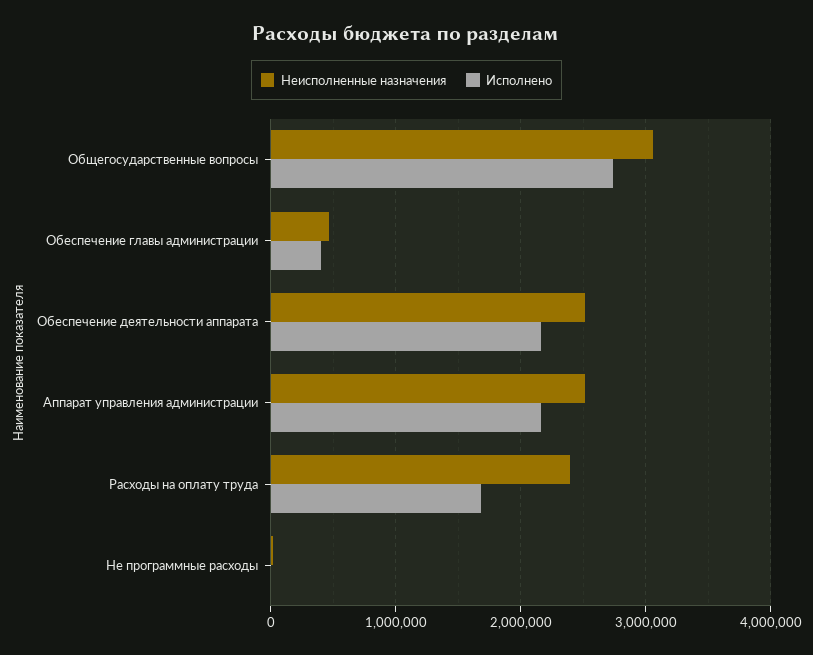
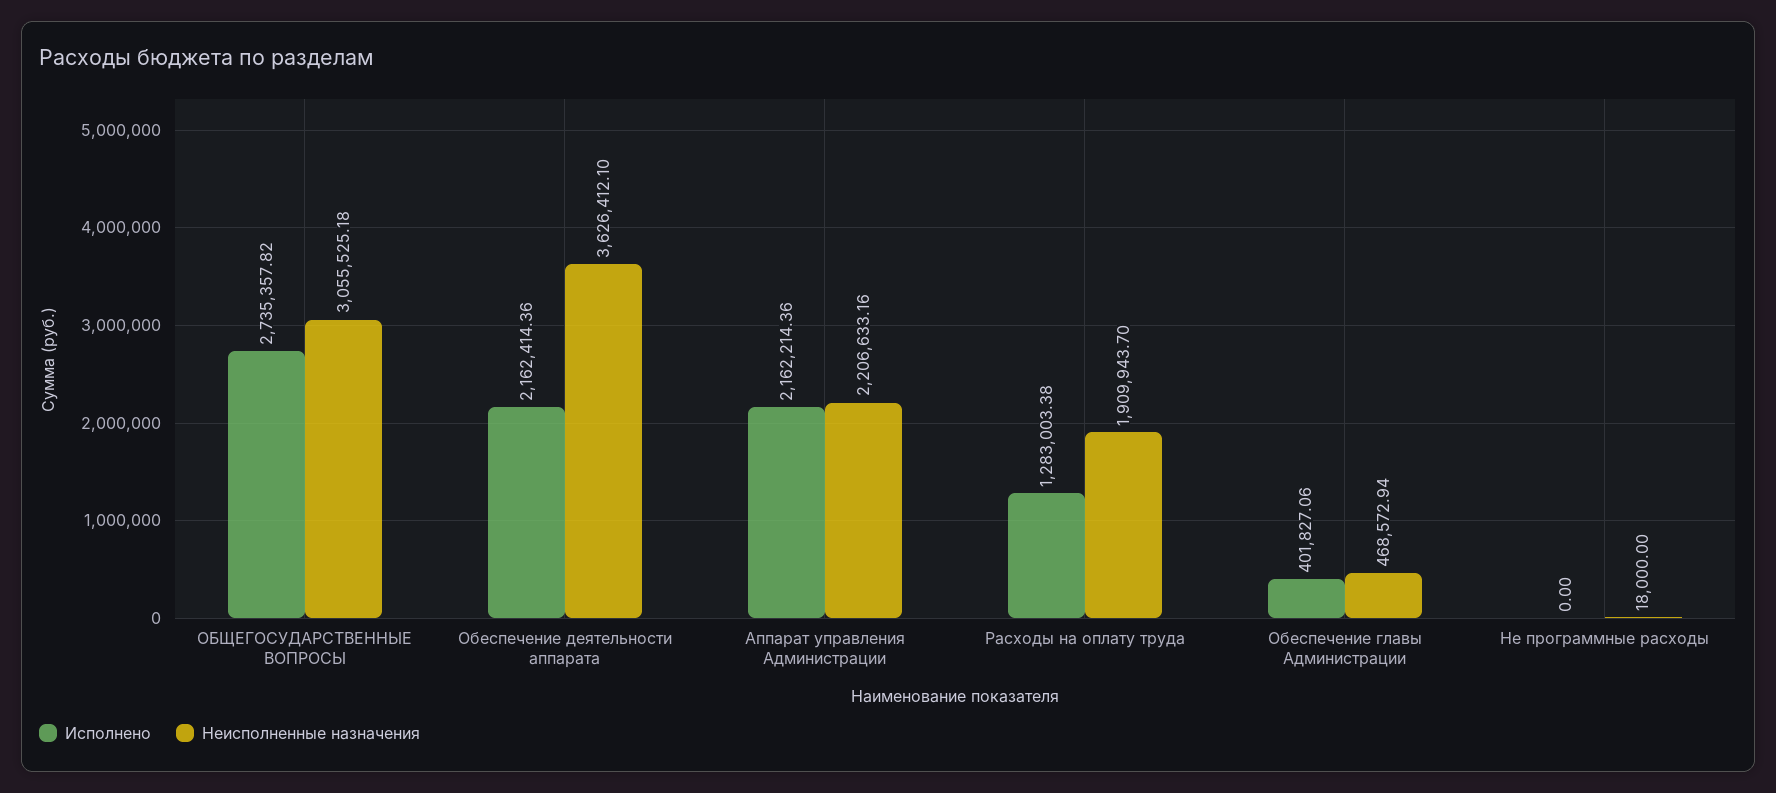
  {
    "Неисполненные назначения": {
      "Общегосударственные вопросы": 3055525.18,
      "Обеспечение главы администрации": 468572.94,
-     "Обеспечение деятельности аппарата": 2500000,
+     "Обеспечение деятельности аппарата": 3626412.1,
-     "Аппарат управления администрации": 2500000,
+     "Аппарат управления администрации": 2206633.16,
-     "Расходы на оплату труда": 2400000,
+     "Расходы на оплату труда": 1909943.7,
      "Не программные расходы": 18000
    },
    "Исполнено": {
      "Общегосударственные вопросы": 2735357.82,
      "Обеспечение главы администрации": 401827.06,
      "Обеспечение деятельности аппарата": 2162414.36,
      "Аппарат управления администрации": 2162214.36,
-     "Расходы на оплату труда": 1700000,
+     "Расходы на оплату труда": 1283003.38,
      "Не программные расходы": 0
    }
  }

